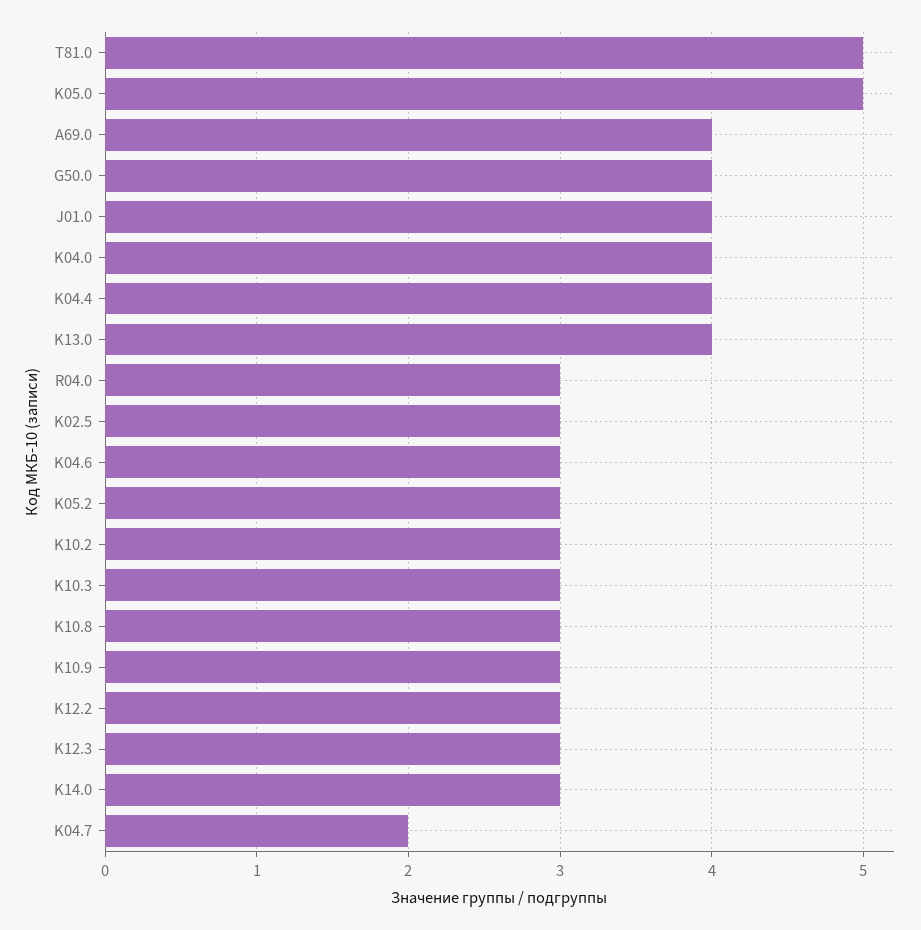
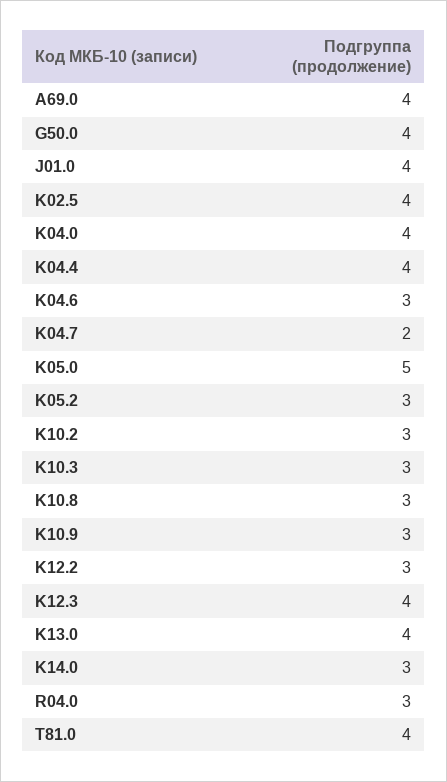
  {
-   "T81.0": 5,
+   "T81.0": 4,
    "K05.0": 5,
    "A69.0": 4,
    "G50.0": 4,
    "J01.0": 4,
    "K04.0": 4,
    "K04.4": 4,
    "K13.0": 4,
    "R04.0": 3,
-   "K02.5": 3,
+   "K02.5": 4,
    "K04.6": 3,
    "K05.2": 3,
    "K10.2": 3,
    "K10.3": 3,
    "K10.8": 3,
    "K10.9": 3,
    "K12.2": 3,
-   "K12.3": 3,
+   "K12.3": 4,
    "K14.0": 3,
    "K04.7": 2
  }

